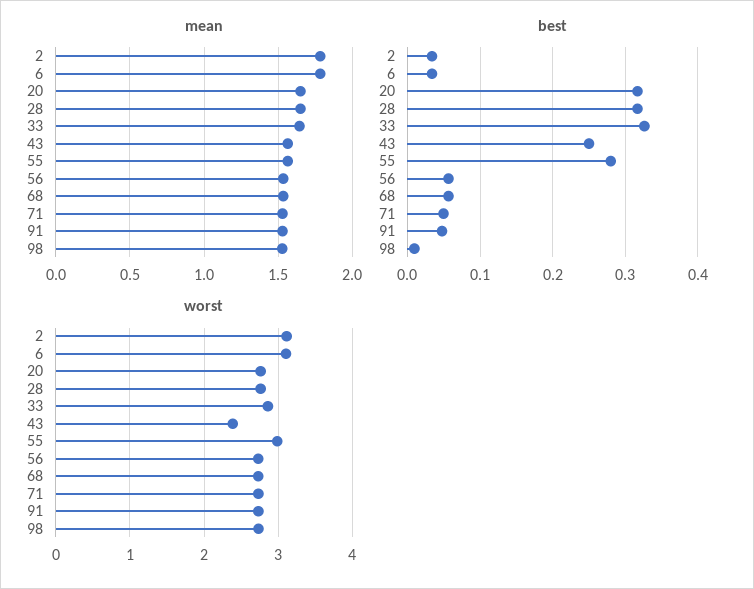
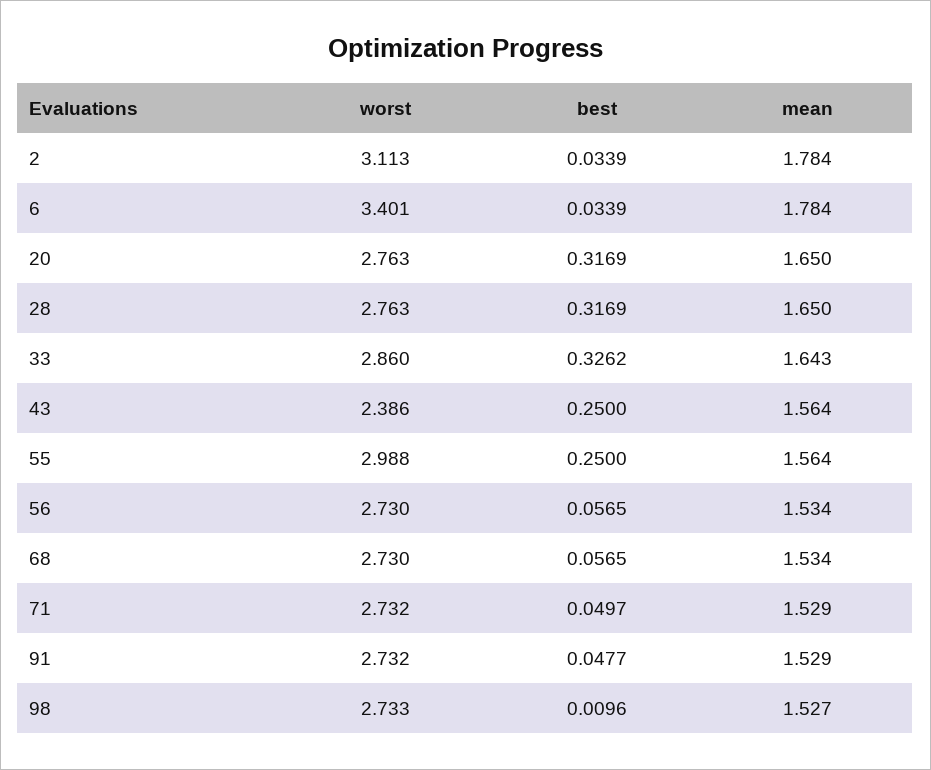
  {
    "mean": {
      "2": 1.784,
      "6": 1.784,
      "20": 1.65,
      "28": 1.65,
      "33": 1.643,
      "43": 1.564,
      "55": 1.564,
      "56": 1.534,
      "68": 1.534,
      "71": 1.529,
      "91": 1.529,
      "98": 1.527
    },
    "best": {
      "2": 0.0339,
      "6": 0.0339,
      "20": 0.3169,
      "28": 0.3169,
      "33": 0.3262,
      "43": 0.25,
-     "55": 0.28,
+     "55": 0.25,
      "56": 0.0565,
      "68": 0.0565,
      "71": 0.0497,
      "91": 0.0477,
      "98": 0.0096
    },
    "worst": {
      "2": 3.113,
-     "6": 3.1,
+     "6": 3.401,
      "20": 2.763,
      "28": 2.763,
      "33": 2.86,
      "43": 2.386,
      "55": 2.988,
      "56": 2.73,
      "68": 2.73,
      "71": 2.732,
      "91": 2.732,
      "98": 2.733
    }
  }

